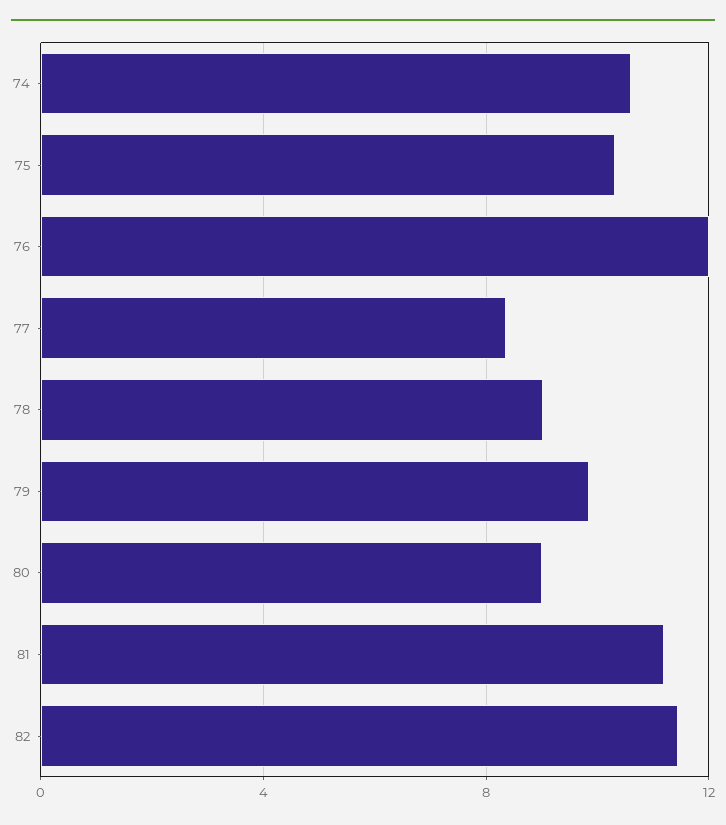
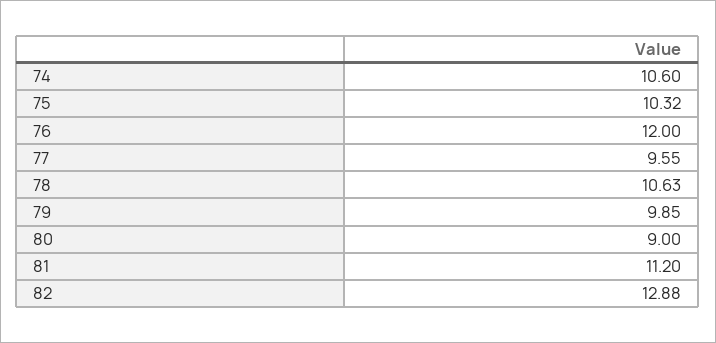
  {
    "74": 10.6,
    "75": 10.32,
    "76": 12,
-   "77": 8.5,
+   "77": 9.55,
-   "78": 9,
+   "78": 10.63,
    "79": 9.85,
    "80": 9,
    "81": 11.2,
-   "82": 11.5
+   "82": 12.88
  }

